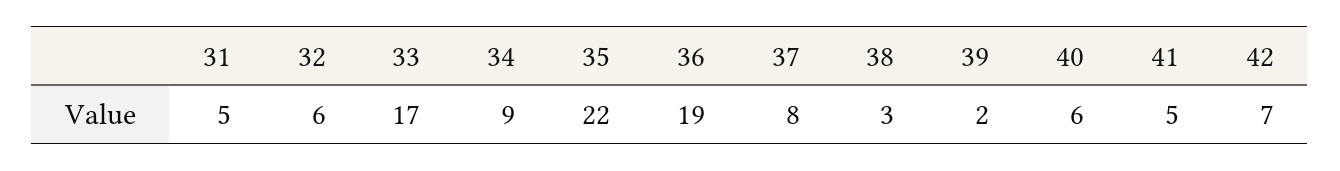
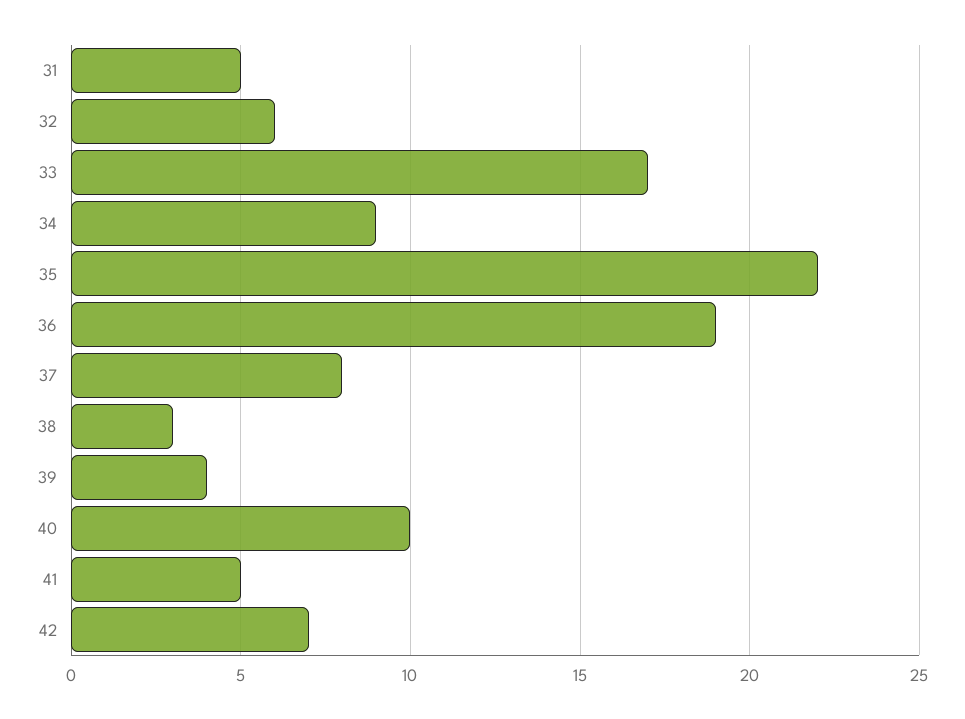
  {
    "31": 5,
    "32": 6,
    "33": 17,
    "34": 9,
    "35": 22,
    "36": 19,
    "37": 8,
    "38": 3,
-   "39": 2,
+   "39": 4,
-   "40": 6,
+   "40": 10,
    "41": 5,
    "42": 7
  }

